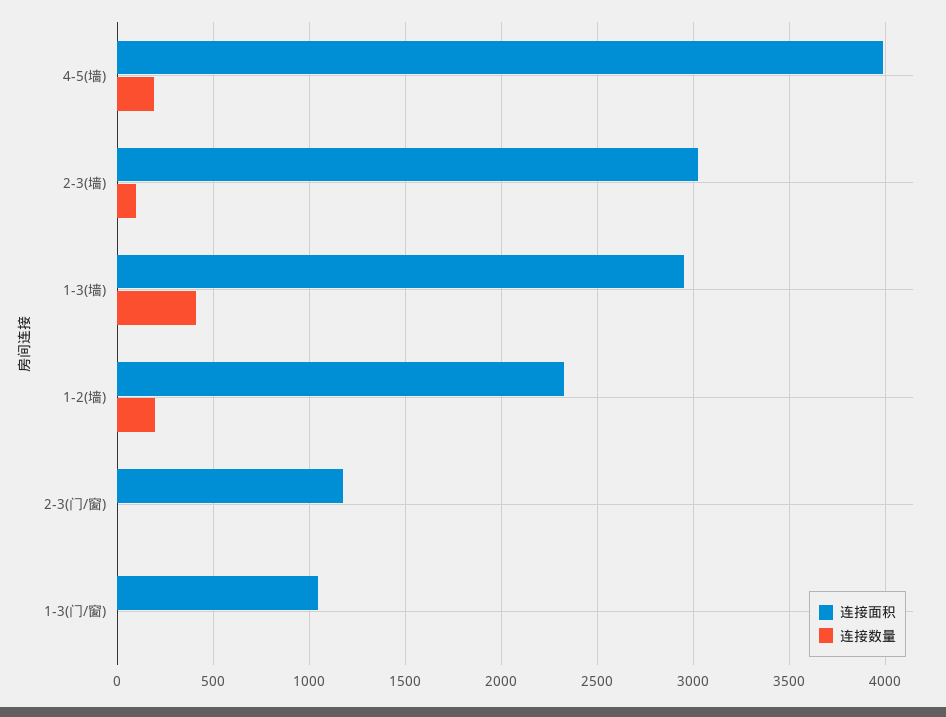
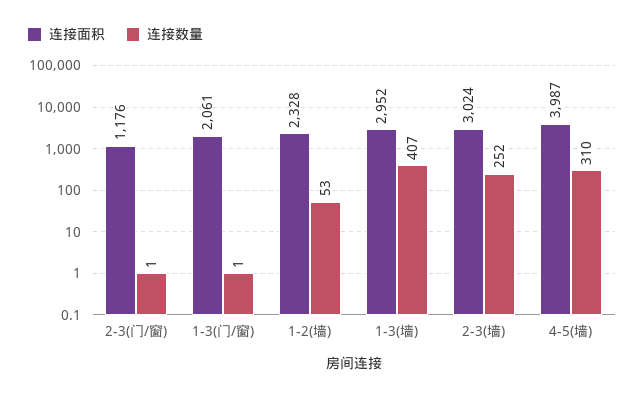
  {
    "连接面积": {
      "4-5(墙)": 3987,
      "2-3(墙)": 3024,
      "1-3(墙)": 2952,
      "1-2(墙)": 2328,
      "2-3(门/窗)": 1176,
-     "1-3(门/窗)": 1050
+     "1-3(门/窗)": 2061
    },
    "连接数量": {
-     "4-5(墙)": 200,
+     "4-5(墙)": 310,
-     "2-3(墙)": 100,
+     "2-3(墙)": 252,
      "1-3(墙)": 407,
-     "1-2(墙)": 200,
+     "1-2(墙)": 53,
      "2-3(门/窗)": 1,
      "1-3(门/窗)": 1
    }
  }

